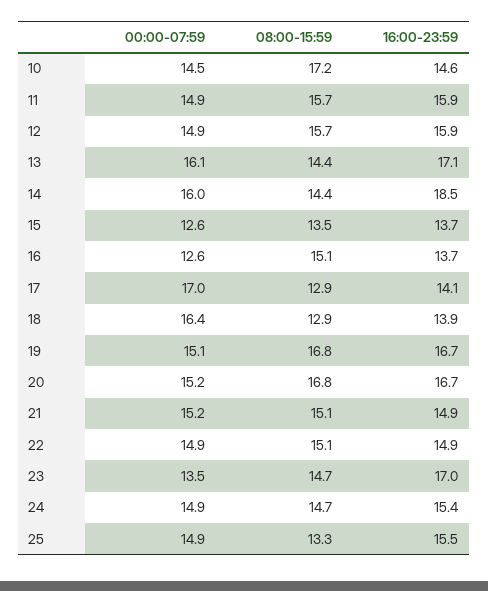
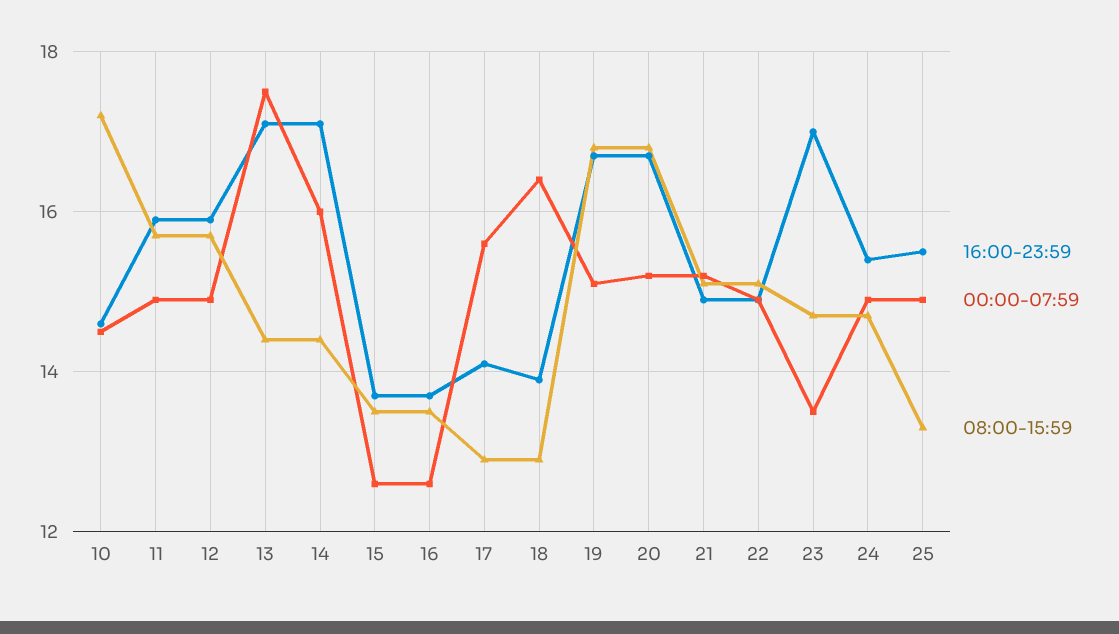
  {
    "00:00-07:59": {
      "10": 14.5,
      "11": 14.9,
      "12": 14.9,
-     "13": 16.1,
+     "13": 17.5,
      "14": 16,
      "15": 12.6,
      "16": 12.6,
-     "17": 17,
+     "17": 15.5,
      "18": 16.4,
      "19": 15.1,
      "20": 15.2,
      "21": 15.2,
      "22": 14.9,
      "23": 13.5,
      "24": 14.9,
      "25": 14.9
    },
    "08:00-15:59": {
      "10": 17.2,
      "11": 15.7,
      "12": 15.7,
      "13": 14.4,
      "14": 14.4,
      "15": 13.5,
-     "16": 15.1,
+     "16": 13.5,
      "17": 12.9,
      "18": 12.9,
      "19": 16.8,
      "20": 16.8,
      "21": 15.1,
      "22": 15.1,
      "23": 14.7,
      "24": 14.7,
      "25": 13.3
    },
    "16:00-23:59": {
      "10": 14.6,
      "11": 15.9,
      "12": 15.9,
      "13": 17.1,
-     "14": 18.5,
+     "14": 17,
      "15": 13.7,
      "16": 13.7,
      "17": 14.1,
      "18": 13.9,
      "19": 16.7,
      "20": 16.7,
      "21": 14.9,
      "22": 14.9,
      "23": 17,
      "24": 15.4,
      "25": 15.5
    }
  }

